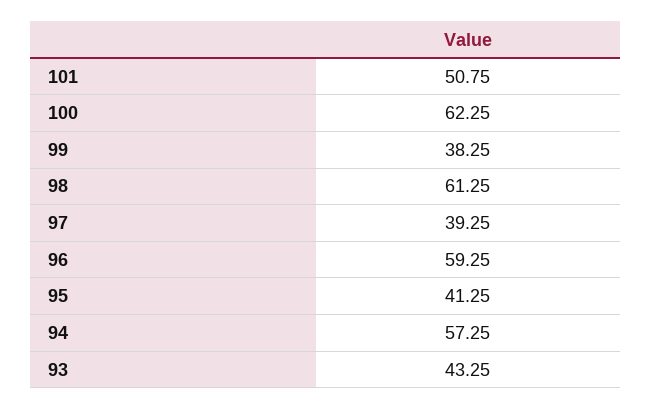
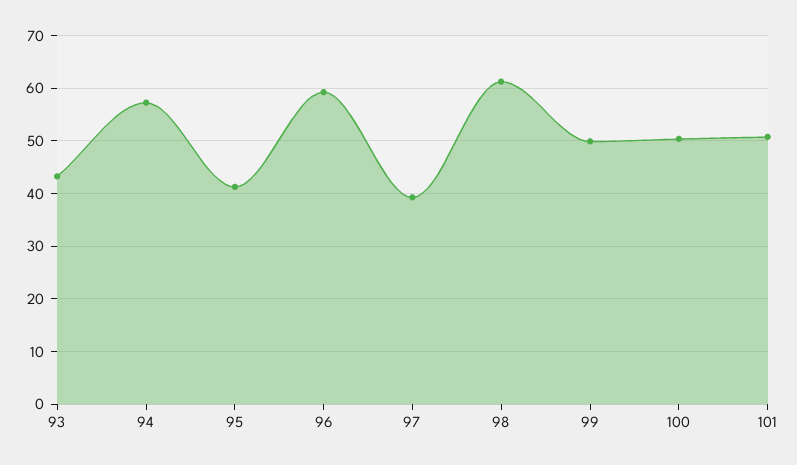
  {
    "101": 50.75,
-   "100": 62.25,
+   "100": 50,
-   "99": 38.25,
+   "99": 50,
    "98": 61.25,
    "97": 39.25,
    "96": 59.25,
    "95": 41.25,
    "94": 57.25,
    "93": 43.25
  }

